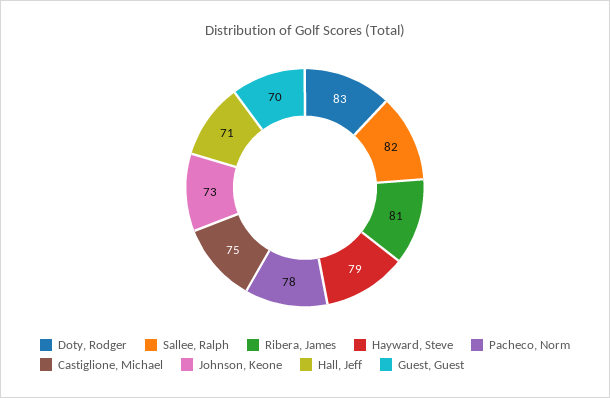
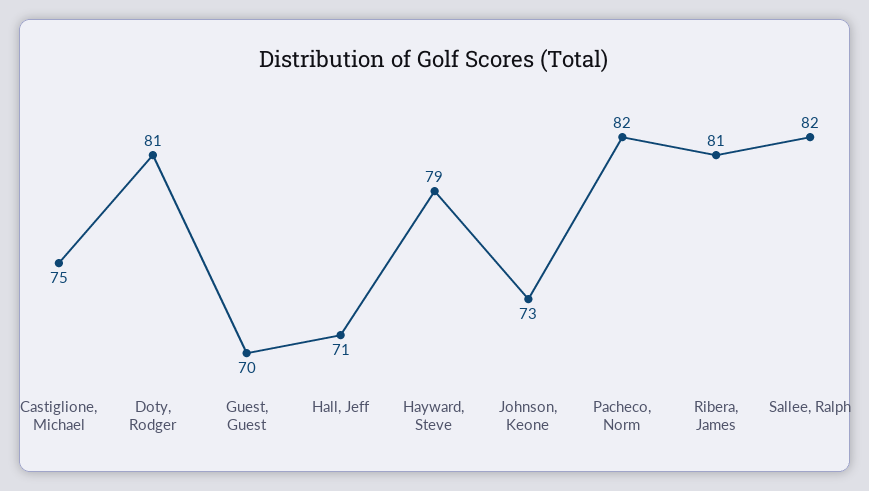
  {
-   "Doty, Rodger": 83,
+   "Doty, Rodger": 81,
    "Sallee, Ralph": 82,
    "Ribera, James": 81,
    "Hayward, Steve": 79,
-   "Pacheco, Norm": 78,
+   "Pacheco, Norm": 82,
    "Castiglione, Michael": 75,
    "Johnson, Keone": 73,
    "Hall, Jeff": 71,
    "Guest, Guest": 70
  }

